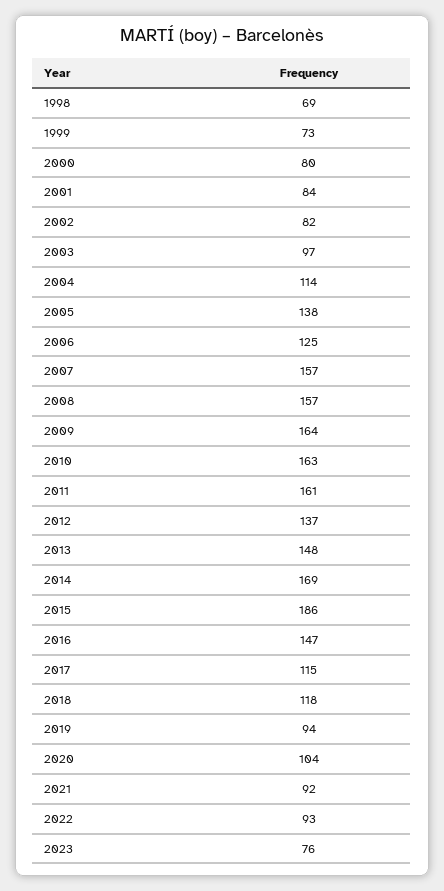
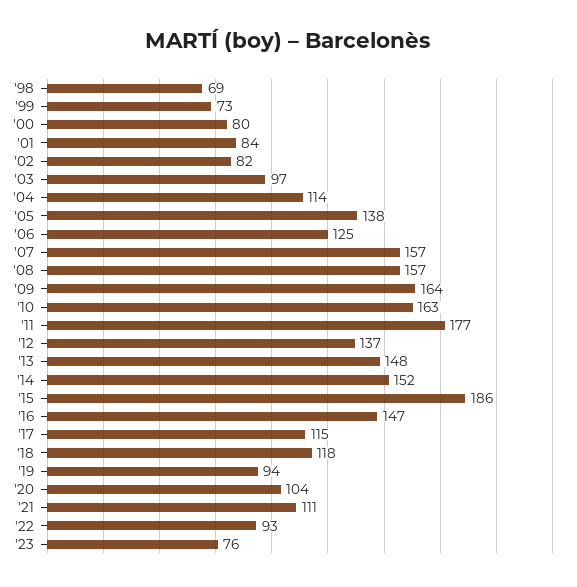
  {
    "1998": 69,
    "1999": 73,
    "2000": 80,
    "2001": 84,
    "2002": 82,
    "2003": 97,
    "2004": 114,
    "2005": 138,
    "2006": 125,
    "2007": 157,
    "2008": 157,
    "2009": 164,
    "2010": 163,
-   "2011": 161,
+   "2011": 177,
    "2012": 137,
    "2013": 148,
-   "2014": 169,
+   "2014": 152,
    "2015": 186,
    "2016": 147,
    "2017": 115,
    "2018": 118,
    "2019": 94,
    "2020": 104,
-   "2021": 92,
+   "2021": 111,
    "2022": 93,
    "2023": 76
  }

